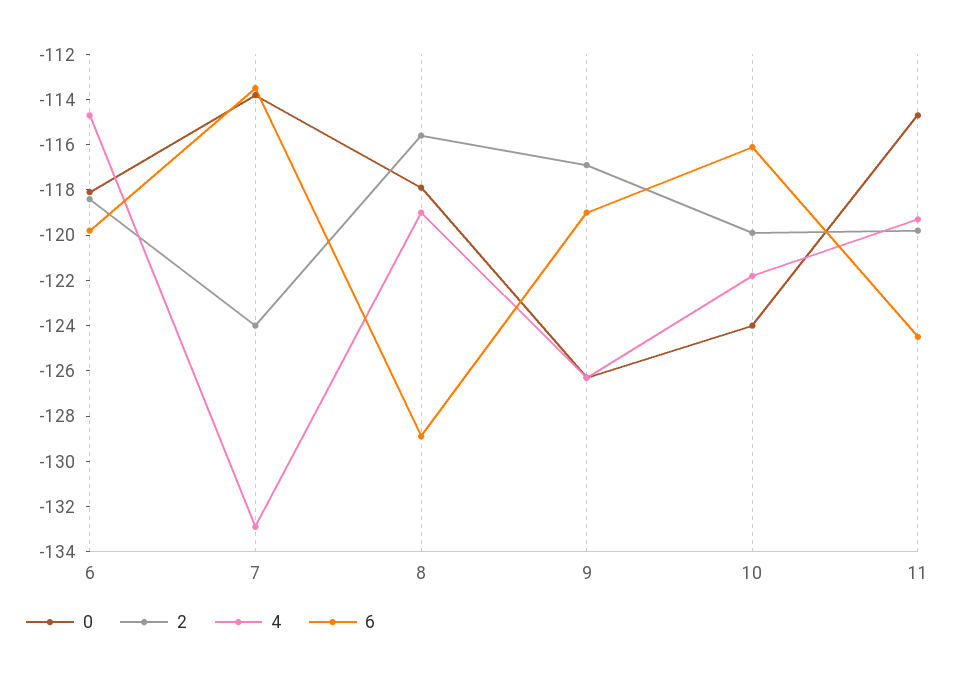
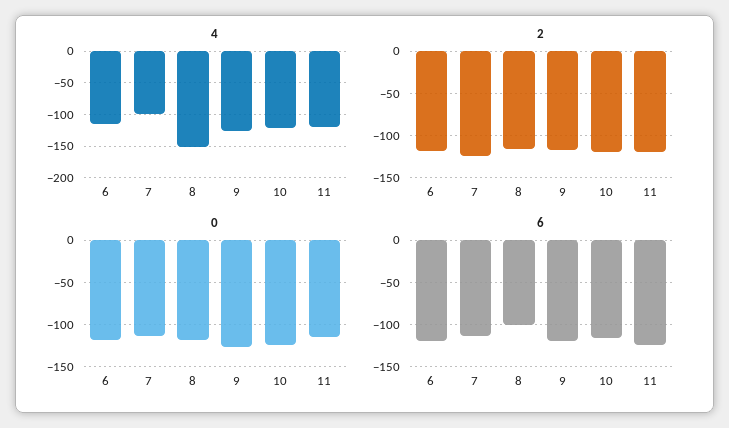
  {
    "0": {
      "6": -118,
      "7": -114,
      "8": -118,
      "9": -126.5,
      "10": -124,
      "11": -114.5
    },
    "2": {
      "6": -118.5,
      "7": -124,
      "8": -115.5,
      "9": -117,
      "10": -120,
      "11": -120
    },
    "4": {
      "6": -114.5,
-     "7": -133,
+     "7": -100,
-     "8": -119,
+     "8": -150,
      "9": -126.5,
      "10": -122,
      "11": -119.5
    },
    "6": {
      "6": -120,
      "7": -113.5,
-     "8": -129,
+     "8": -100,
      "9": -119,
      "10": -116,
      "11": -124.5
    }
  }

